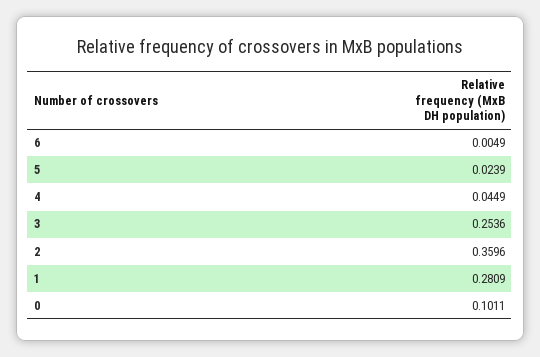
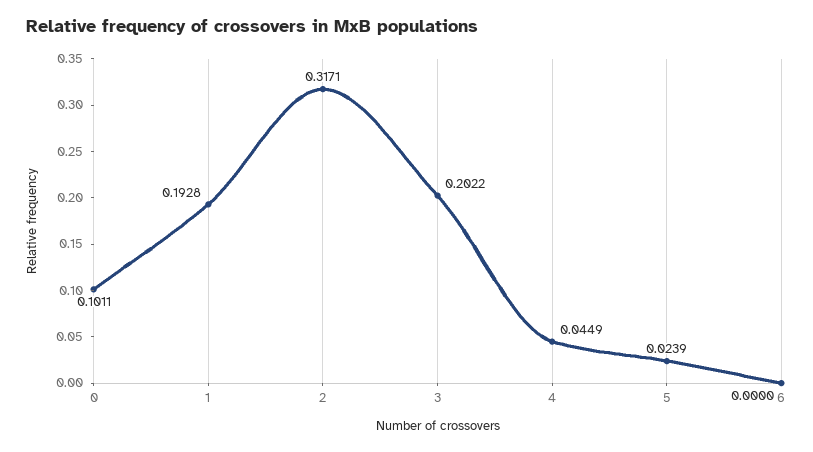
  {
-   "6": 0.0049,
+   "6": 0,
    "5": 0.0239,
    "4": 0.0449,
-   "3": 0.2536,
+   "3": 0.2022,
-   "2": 0.3596,
+   "2": 0.3171,
-   "1": 0.2809,
+   "1": 0.1928,
    "0": 0.1011
  }

